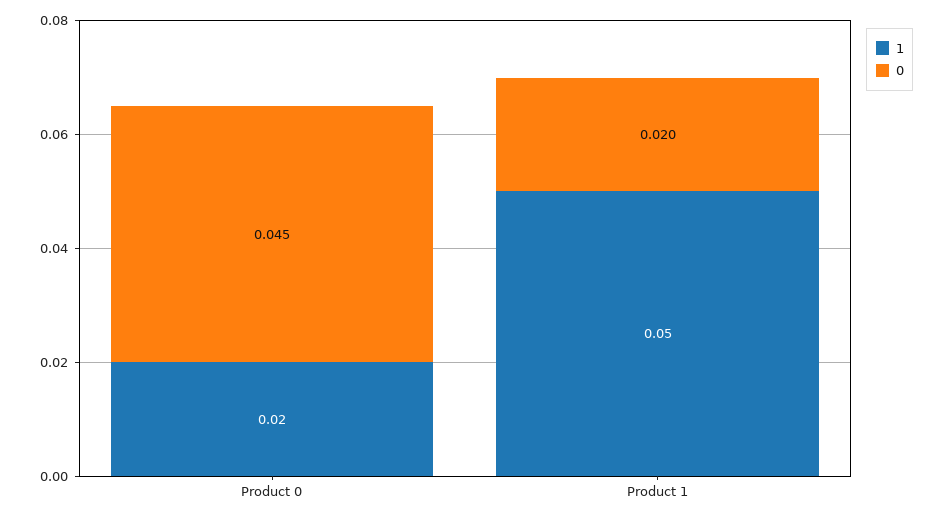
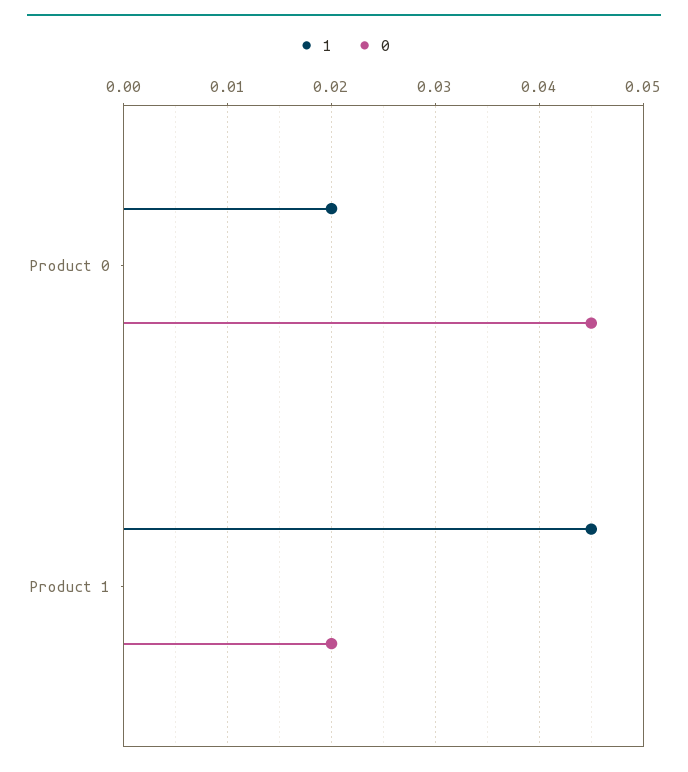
  {
    "1": {
      "Product 0": 0.02,
-     "Product 1": 0.05
+     "Product 1": 0.045
    },
    "0": {
      "Product 0": 0.045,
      "Product 1": 0.02
    }
  }

